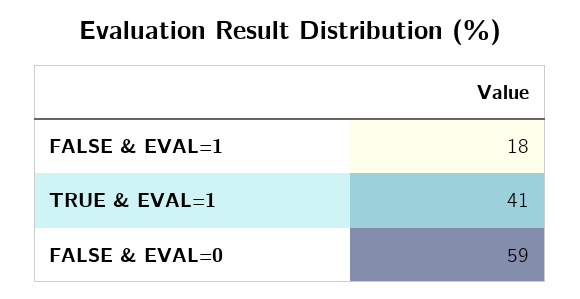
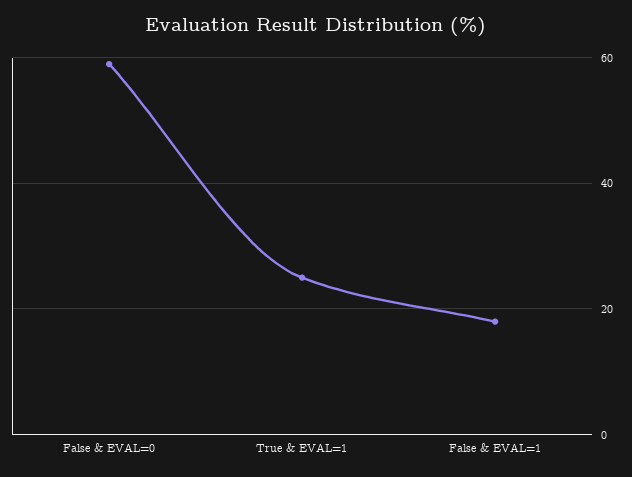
  {
    "FALSE & EVAL=1": 18,
-   "TRUE & EVAL=1": 41,
+   "TRUE & EVAL=1": 25,
    "FALSE & EVAL=0": 59
  }

